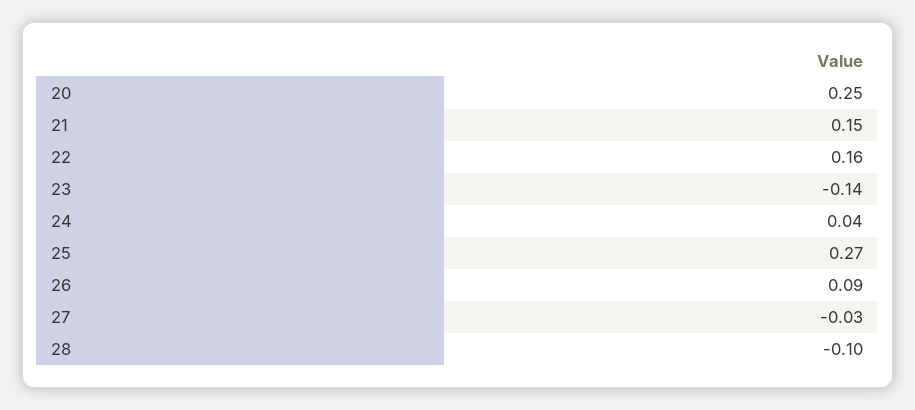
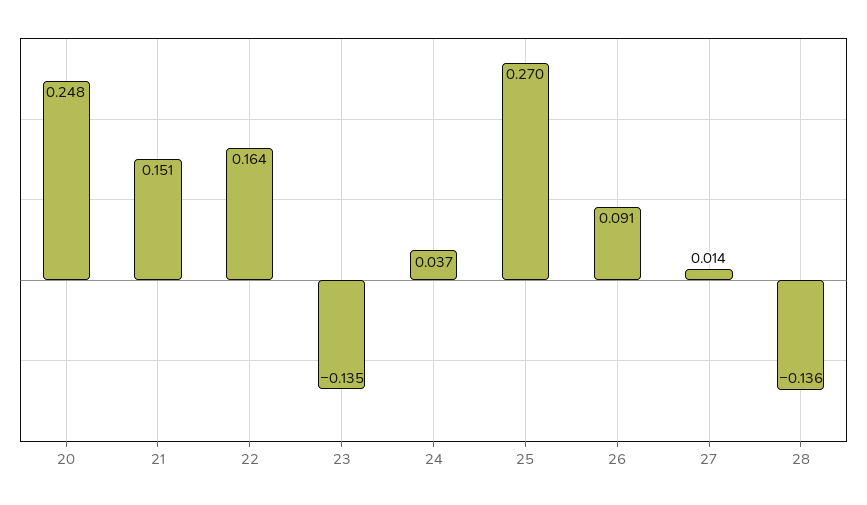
  {
    "20": 0.248,
    "21": 0.151,
    "22": 0.164,
    "23": -0.135,
    "24": 0.037,
    "25": 0.27,
    "26": 0.091,
-   "27": -0.03,
+   "27": 0.014,
-   "28": -0.1
+   "28": -0.136
  }

